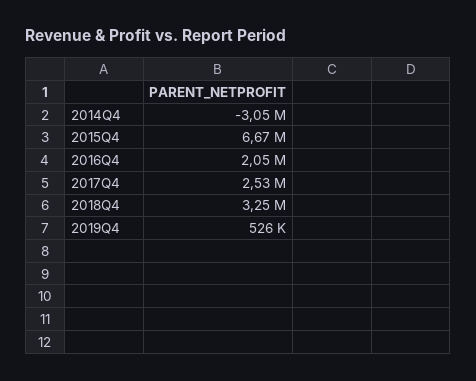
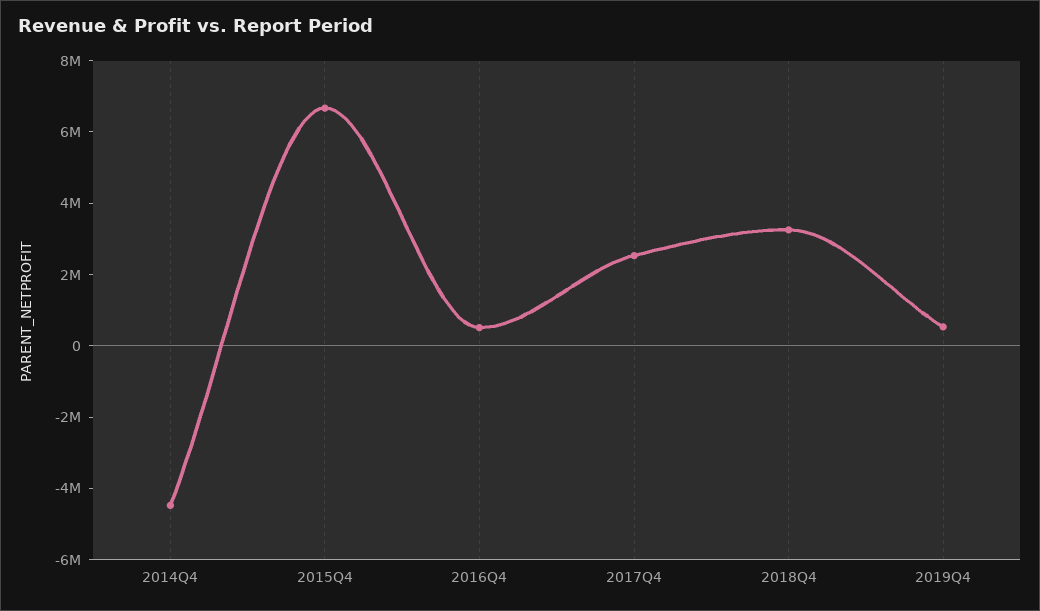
  {
-   "2014Q4": -3050000,
+   "2014Q4": -4500000,
    "2015Q4": 6670000,
-   "2016Q4": 2050000,
+   "2016Q4": 500000,
    "2017Q4": 2530000,
    "2018Q4": 3250000,
    "2019Q4": 526000
  }

